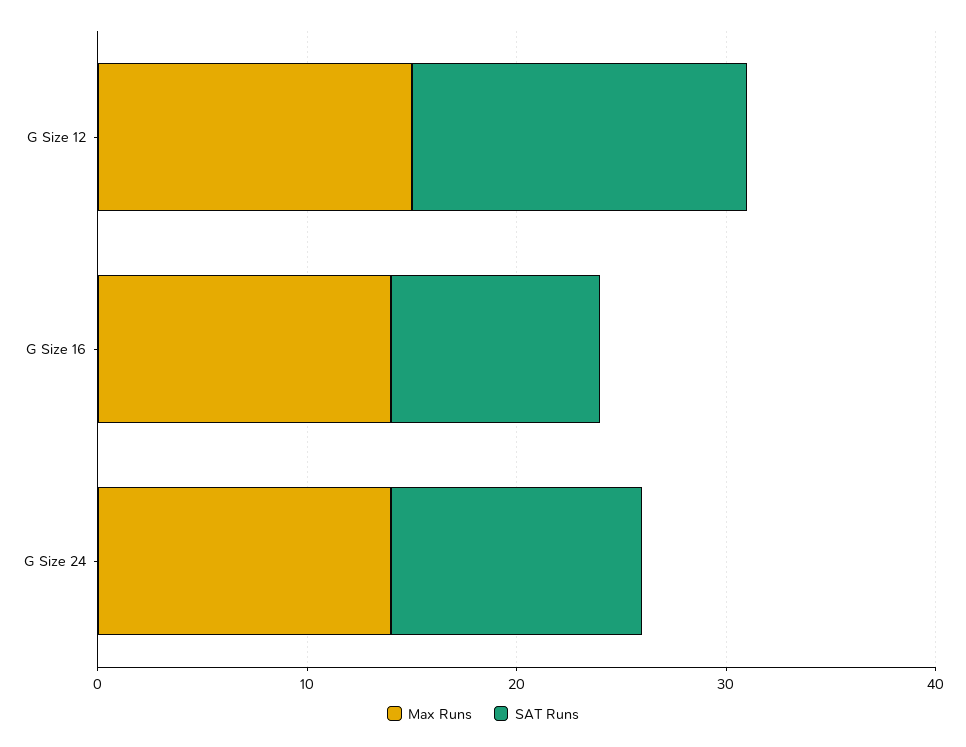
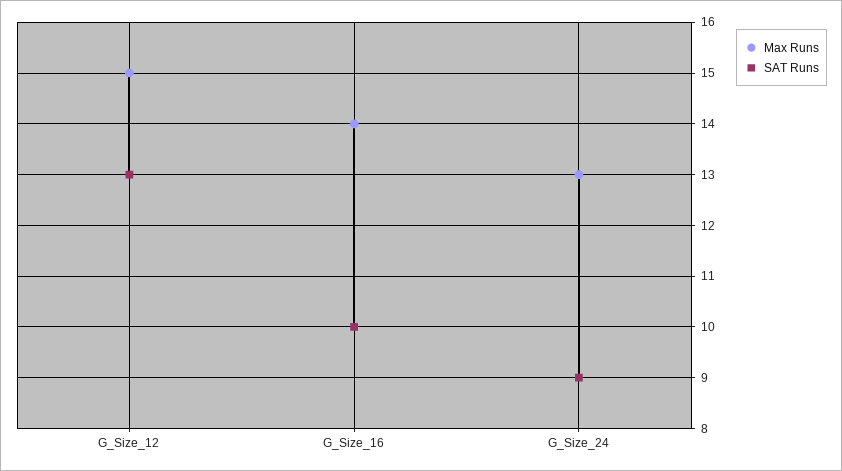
  {
    "Max Runs": {
      "G Size 12": 15,
      "G Size 16": 14,
-     "G Size 24": 14
+     "G Size 24": 13
    },
    "SAT Runs": {
-     "G Size 12": 16,
+     "G Size 12": 13,
      "G Size 16": 10,
-     "G Size 24": 12
+     "G Size 24": 9
    }
  }

